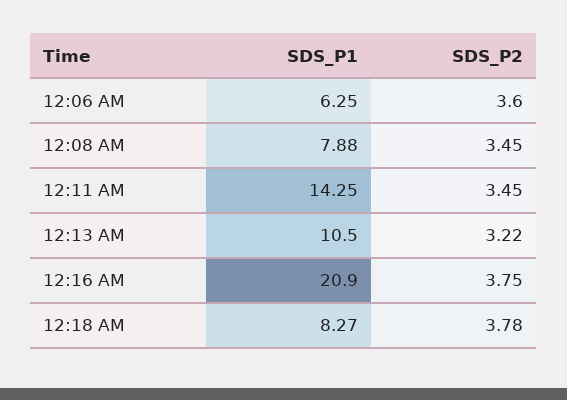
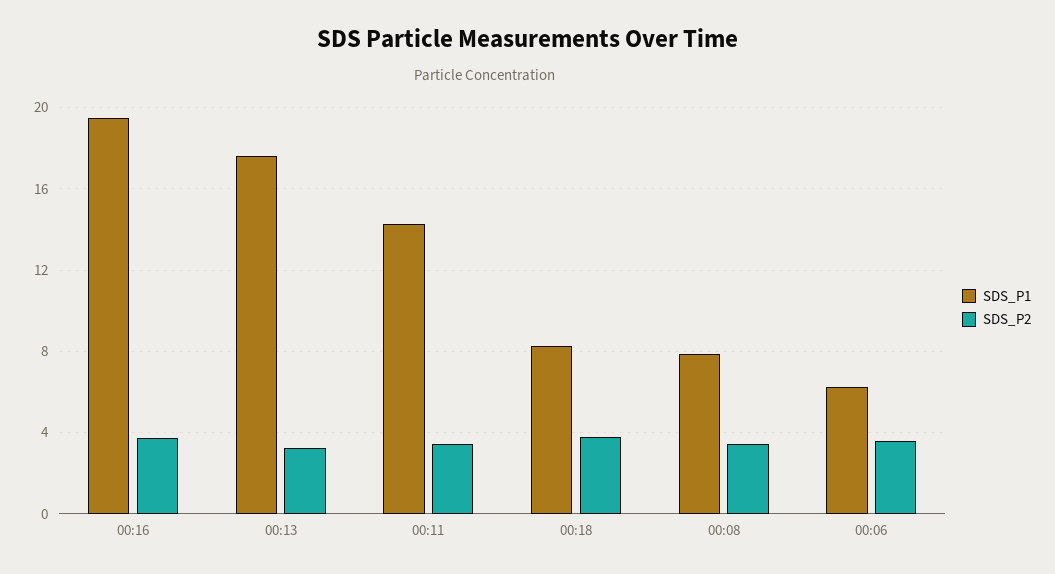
  {
    "SDS_P1": {
      "12:06 AM": 6.25,
      "12:08 AM": 7.88,
      "12:11 AM": 14.25,
-     "12:13 AM": 10.5,
+     "12:13 AM": 17.5,
-     "12:16 AM": 20.9,
+     "12:16 AM": 19.5,
      "12:18 AM": 8.27
    },
    "SDS_P2": {
      "12:06 AM": 3.6,
      "12:08 AM": 3.45,
      "12:11 AM": 3.45,
      "12:13 AM": 3.22,
      "12:16 AM": 3.75,
      "12:18 AM": 3.78
    }
  }

